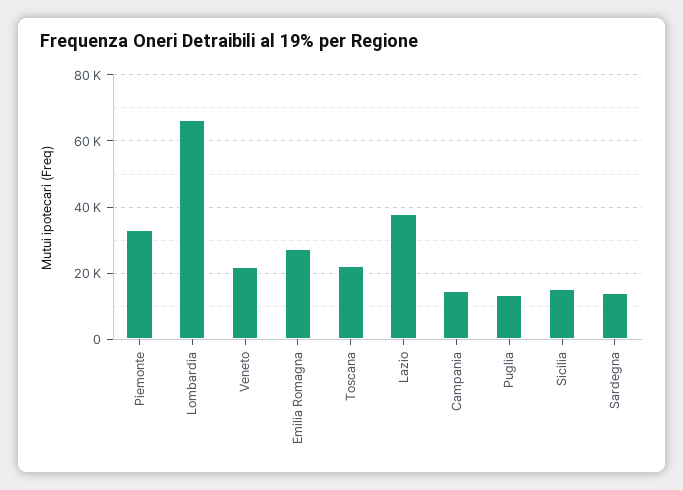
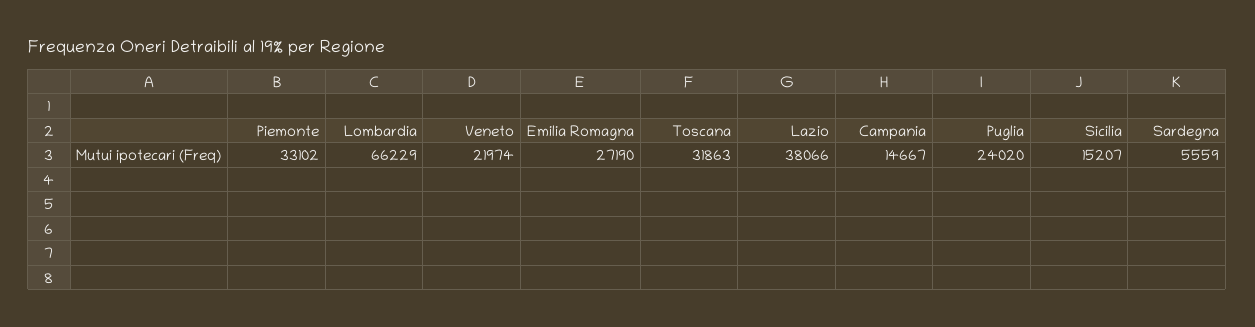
  {
    "Piemonte": 33102,
    "Lombardia": 66229,
    "Veneto": 21974,
    "Emilia Romagna": 27190,
-   "Toscana": 22000,
+   "Toscana": 31863,
    "Lazio": 38066,
    "Campania": 14667,
-   "Puglia": 14000,
+   "Puglia": 24020,
    "Sicilia": 15207,
-   "Sardegna": 14000
+   "Sardegna": 5559
  }

